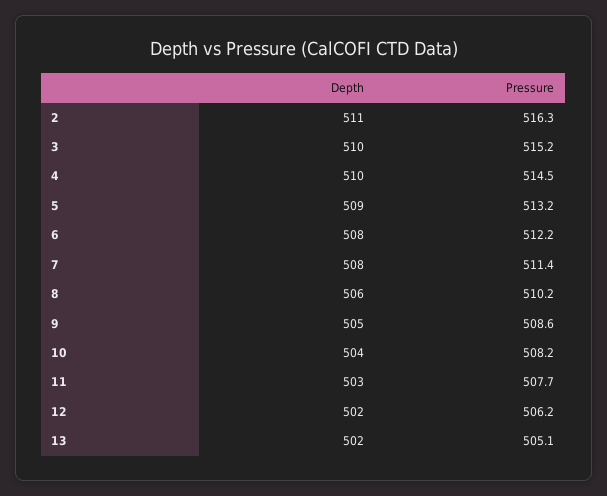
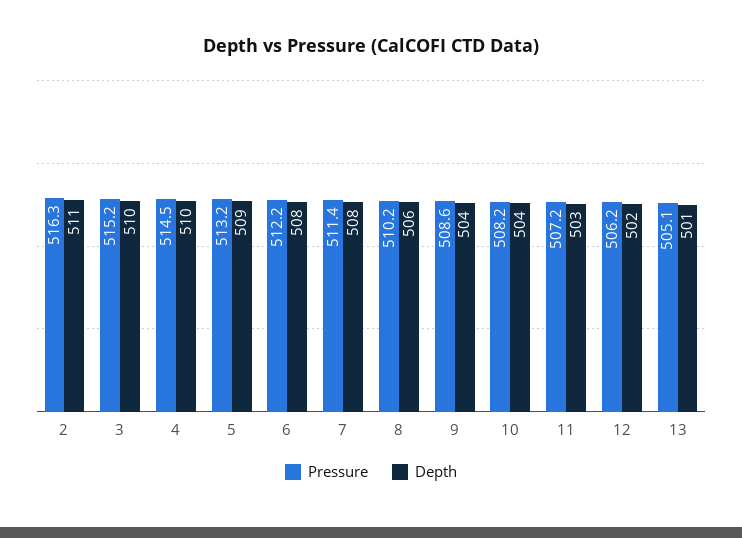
  {
    "Depth": {
      "2": 511,
      "3": 510,
      "4": 510,
      "5": 509,
      "6": 508,
      "7": 508,
      "8": 506,
-     "9": 505,
+     "9": 504,
      "10": 504,
      "11": 503,
      "12": 502,
-     "13": 502
+     "13": 501
    },
    "Pressure": {
      "2": 516.3,
      "3": 515.2,
      "4": 514.5,
      "5": 513.2,
      "6": 512.2,
      "7": 511.4,
      "8": 510.2,
      "9": 508.6,
      "10": 508.2,
-     "11": 507.7,
+     "11": 507.2,
      "12": 506.2,
      "13": 505.1
    }
  }

